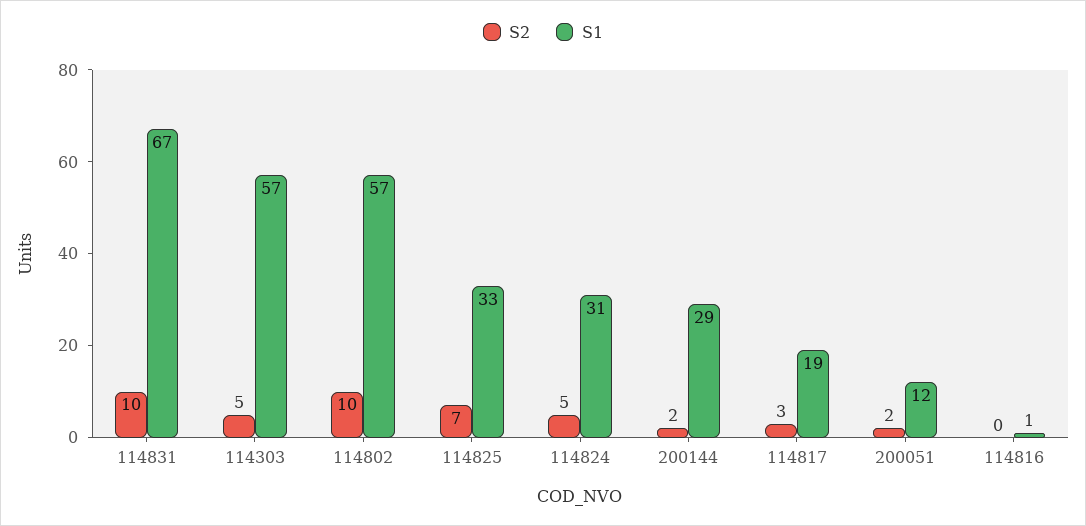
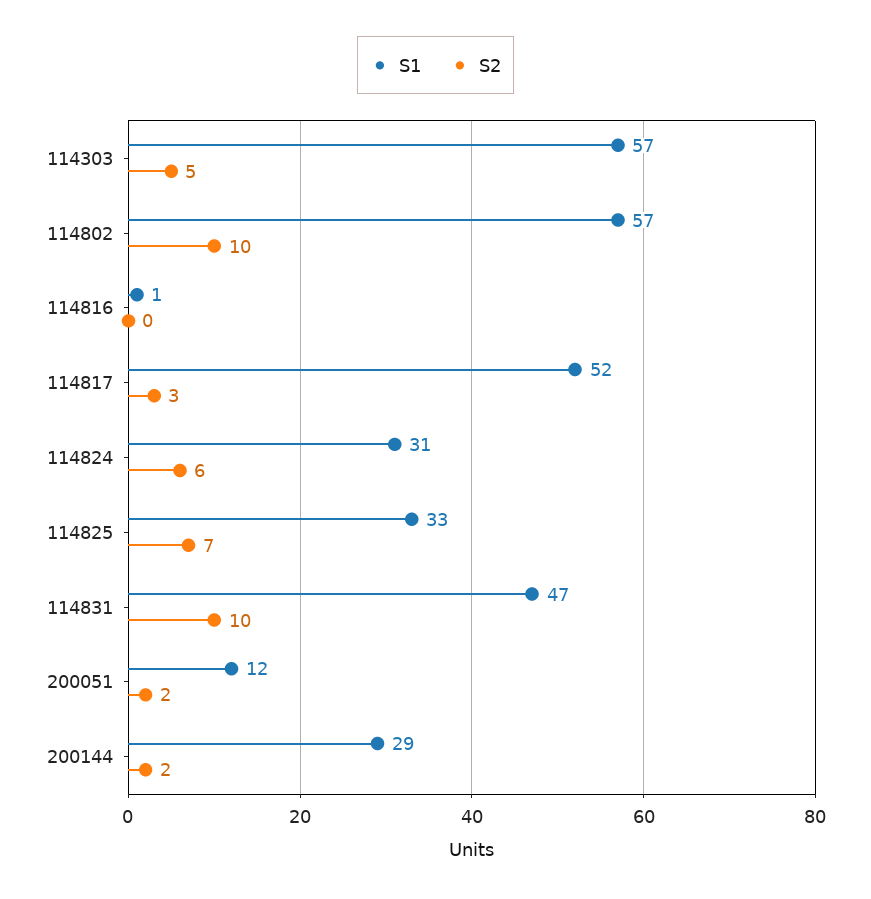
  {
    "S2": {
      "114831": 10,
      "114303": 5,
      "114802": 10,
      "114825": 7,
-     "114824": 5,
+     "114824": 6,
      "200144": 2,
      "114817": 3,
      "200051": 2,
      "114816": 0
    },
    "S1": {
-     "114831": 67,
+     "114831": 47,
      "114303": 57,
      "114802": 57,
      "114825": 33,
      "114824": 31,
      "200144": 29,
-     "114817": 19,
+     "114817": 52,
      "200051": 12,
      "114816": 1
    }
  }

